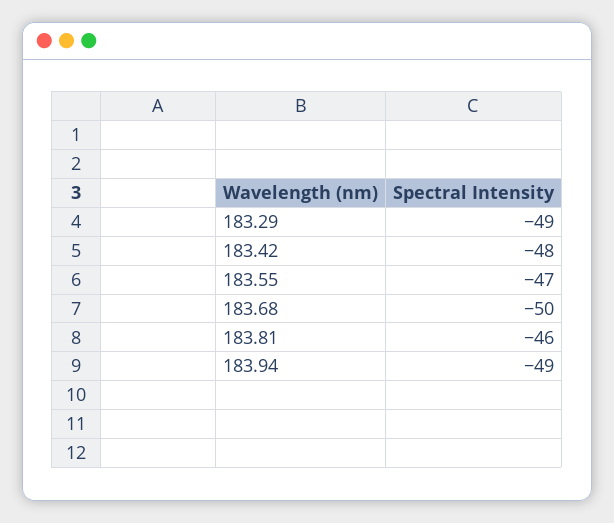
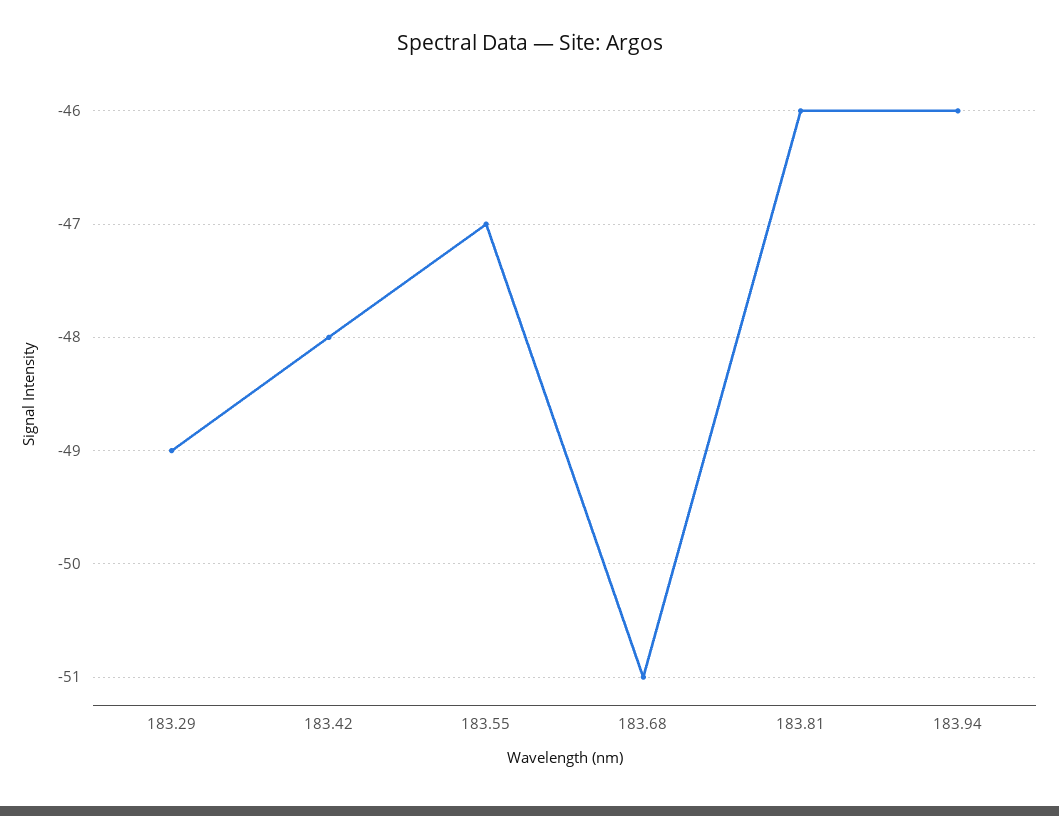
  {
    "183.29": -49,
    "183.42": -48,
    "183.55": -47,
-   "183.68": -50,
+   "183.68": -51,
    "183.81": -46,
-   "183.94": -49
+   "183.94": -46
  }

